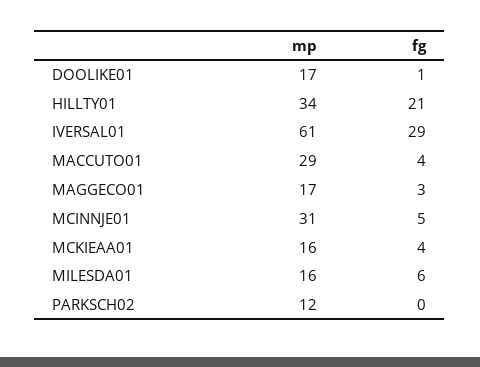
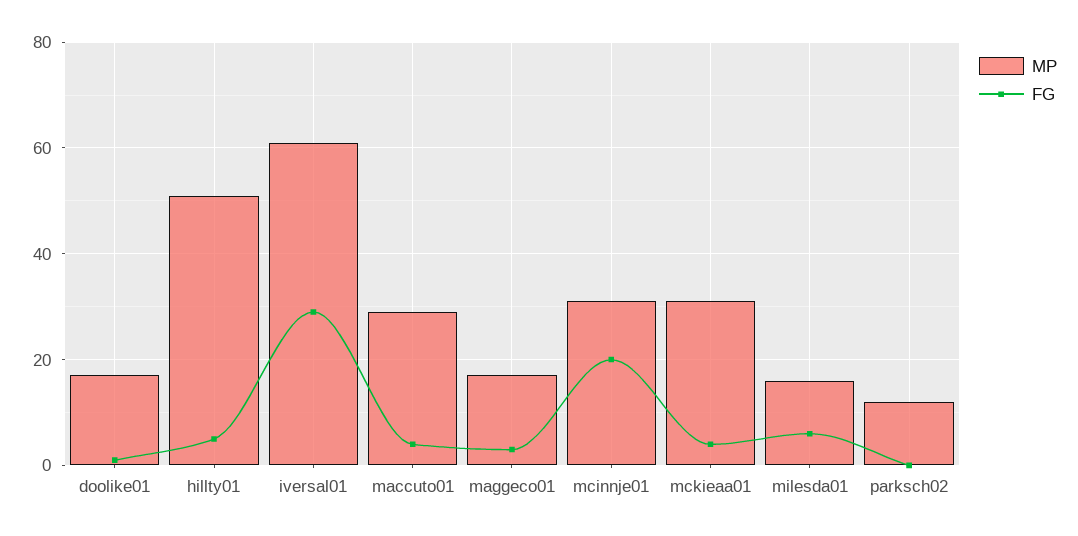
  {
    "mp": {
      "DOOLIKE01": 17,
-     "HILLTY01": 34,
+     "HILLTY01": 50,
      "IVERSAL01": 61,
      "MACCUTO01": 29,
      "MAGGECO01": 17,
      "MCINNJE01": 31,
-     "MCKIEAA01": 16,
+     "MCKIEAA01": 30,
      "MILESDA01": 16,
      "PARKSCH02": 12
    },
    "fg": {
      "DOOLIKE01": 1,
-     "HILLTY01": 21,
+     "HILLTY01": 5,
      "IVERSAL01": 29,
      "MACCUTO01": 4,
      "MAGGECO01": 3,
-     "MCINNJE01": 5,
+     "MCINNJE01": 20,
      "MCKIEAA01": 4,
      "MILESDA01": 6,
      "PARKSCH02": 0
    }
  }

